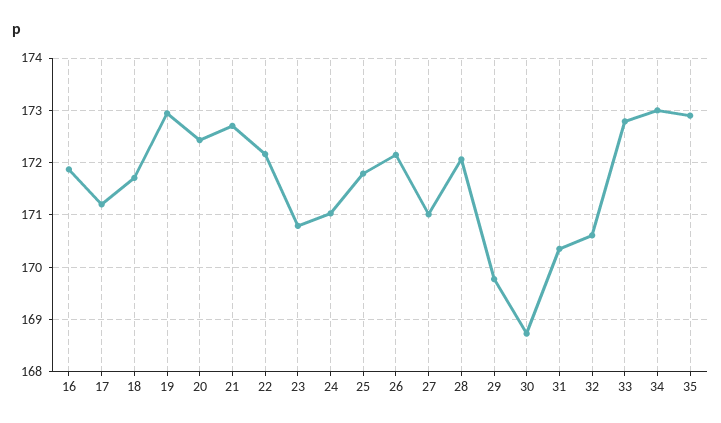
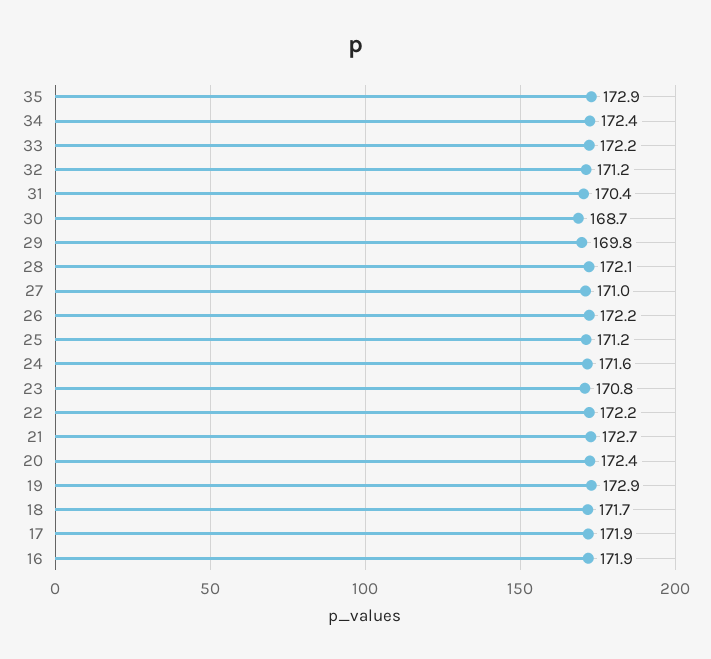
  {
    "16": 171.9,
-   "17": 171.2,
+   "17": 171.9,
    "18": 171.7,
    "19": 172.9,
    "20": 172.4,
    "21": 172.7,
    "22": 172.2,
    "23": 170.8,
-   "24": 171,
+   "24": 171.6,
-   "25": 171.8,
+   "25": 171.2,
    "26": 172.2,
    "27": 171,
    "28": 172.1,
    "29": 169.8,
    "30": 168.7,
    "31": 170.4,
-   "32": 170.6,
+   "32": 171.2,
-   "33": 172.8,
+   "33": 172.2,
-   "34": 173,
+   "34": 172.4,
    "35": 172.9
  }

